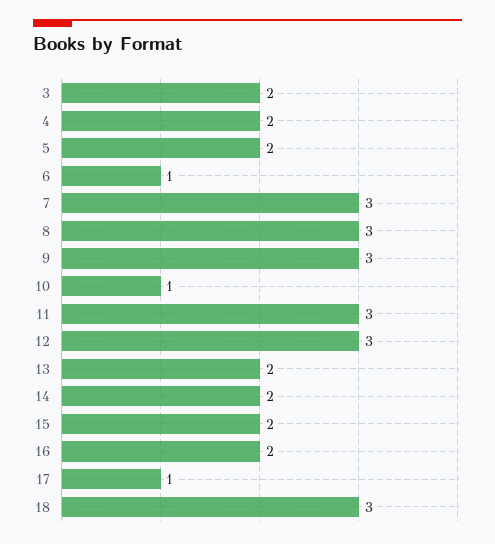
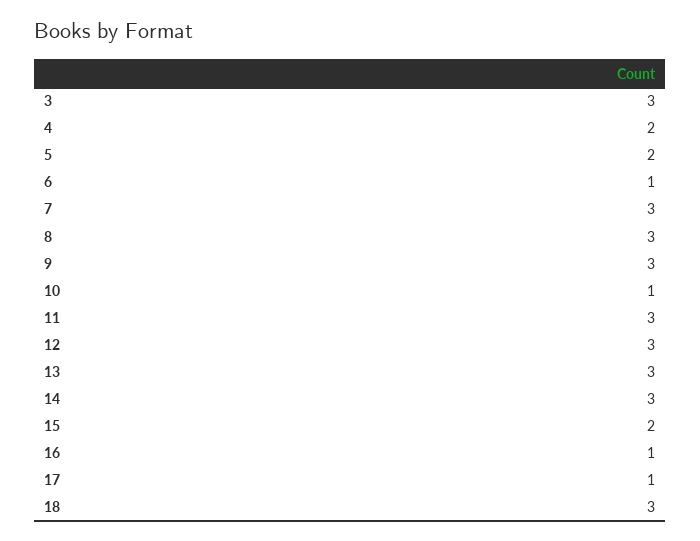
  {
-   "3": 2,
+   "3": 3,
    "4": 2,
    "5": 2,
    "6": 1,
    "7": 3,
    "8": 3,
    "9": 3,
    "10": 1,
    "11": 3,
    "12": 3,
-   "13": 2,
+   "13": 3,
-   "14": 2,
+   "14": 3,
    "15": 2,
-   "16": 2,
+   "16": 1,
    "17": 1,
    "18": 3
  }

